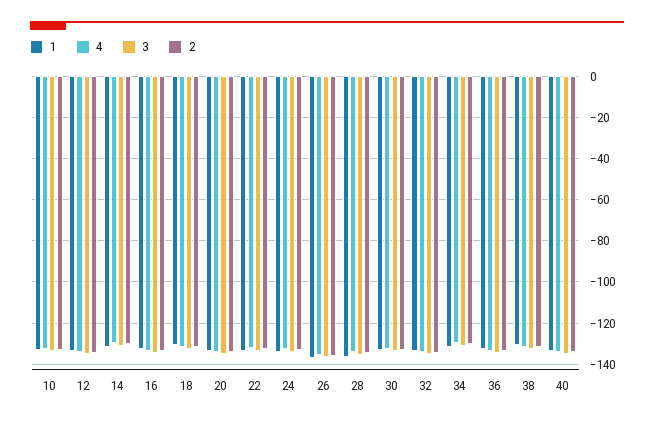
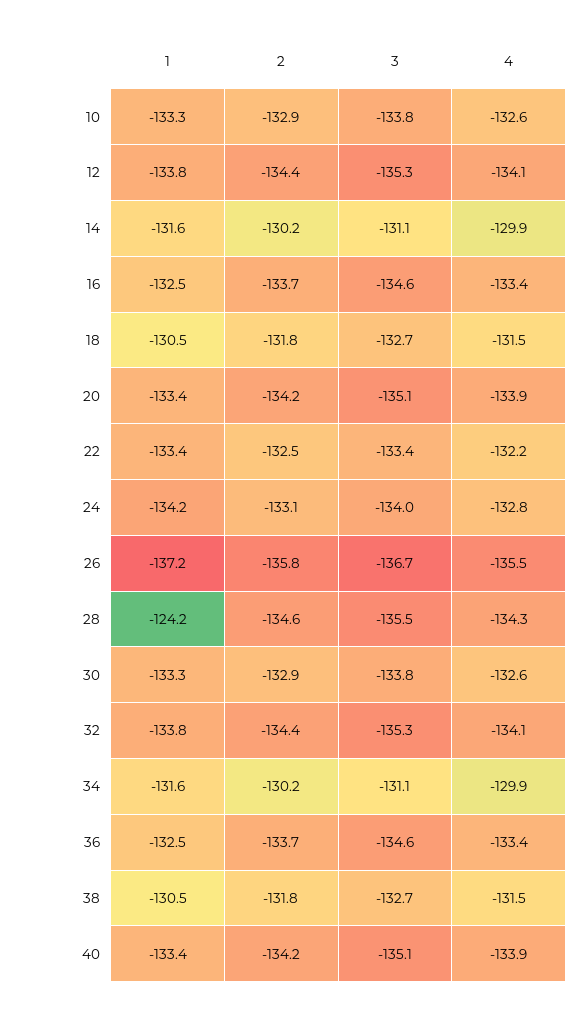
  {
    "1": {
      "10": -133.3,
      "12": -133.8,
      "14": -131.6,
      "16": -132.5,
      "18": -130.5,
      "20": -133.4,
      "22": -133.4,
      "24": -134.2,
      "26": -137.2,
-     "28": -135,
+     "28": -124.2,
      "30": -133.3,
      "32": -133.8,
      "34": -131.6,
      "36": -132.5,
      "38": -130.5,
      "40": -133.4
    },
    "4": {
      "10": -132.6,
      "12": -134.1,
      "14": -129.9,
      "16": -133.4,
      "18": -131.5,
      "20": -133.9,
      "22": -132.2,
      "24": -132.8,
      "26": -135.5,
      "28": -134.3,
      "30": -132.6,
      "32": -134.1,
      "34": -129.9,
      "36": -133.4,
      "38": -131.5,
      "40": -133.9
    },
    "3": {
      "10": -133.8,
      "12": -135.3,
      "14": -131.1,
      "16": -134.6,
      "18": -132.7,
      "20": -135.1,
      "22": -133.4,
      "24": -134,
      "26": -136.7,
      "28": -135.5,
      "30": -133.8,
      "32": -135.3,
      "34": -131.1,
      "36": -134.6,
      "38": -132.7,
      "40": -135.1
    },
    "2": {
      "10": -132.9,
      "12": -134.4,
      "14": -130.2,
      "16": -133.7,
      "18": -131.8,
      "20": -134.2,
      "22": -132.5,
      "24": -133.1,
      "26": -135.8,
      "28": -134.6,
      "30": -132.9,
      "32": -134.4,
      "34": -130.2,
      "36": -133.7,
      "38": -131.8,
      "40": -134.2
    }
  }

